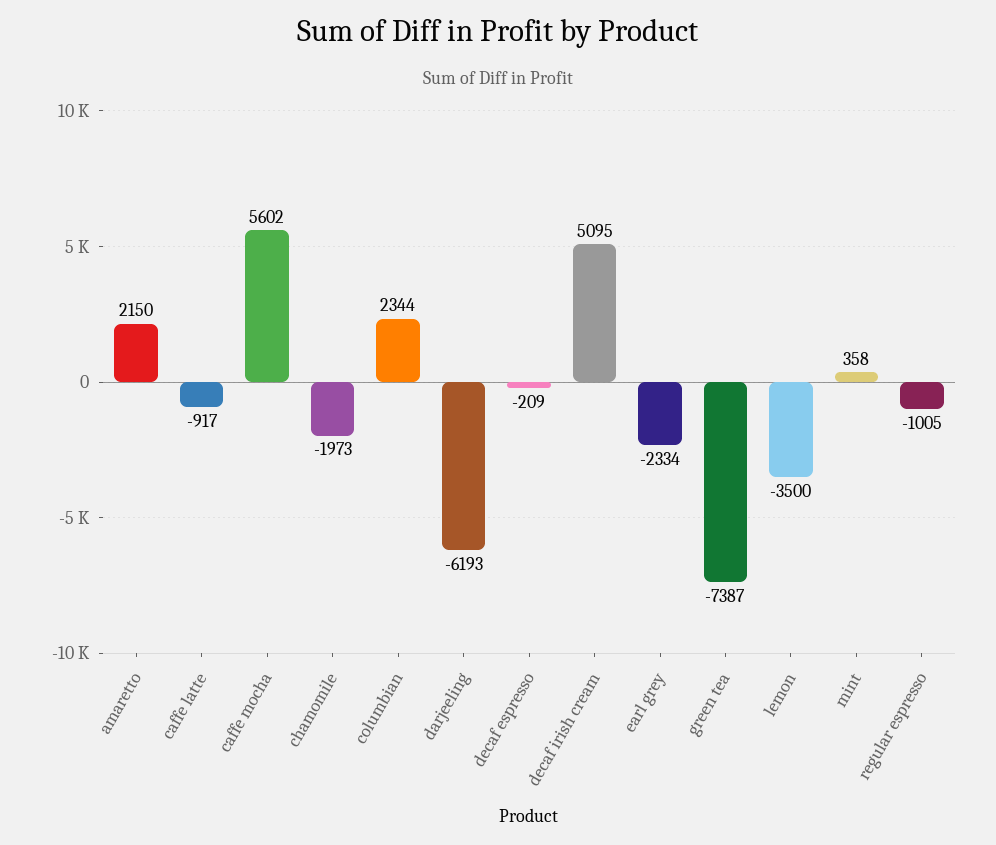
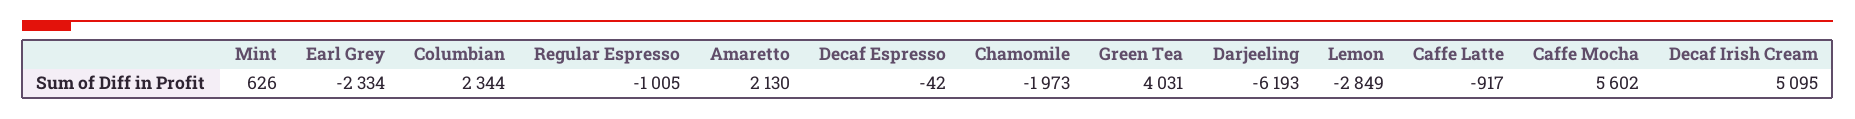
  {
-   "amaretto": 2150,
+   "amaretto": 2130,
    "caffe latte": -917,
    "caffe mocha": 5602,
    "chamomile": -1973,
    "columbian": 2344,
    "darjeeling": -6193,
-   "decaf espresso": -209,
+   "decaf espresso": -42,
    "decaf irish cream": 5095,
    "earl grey": -2334,
-   "green tea": -7387,
+   "green tea": 4031,
-   "lemon": -3500,
+   "lemon": -2849,
-   "mint": 358,
+   "mint": 626,
    "regular espresso": -1005
  }

